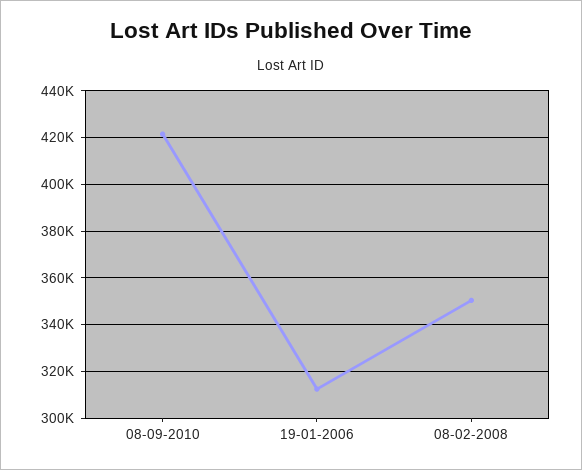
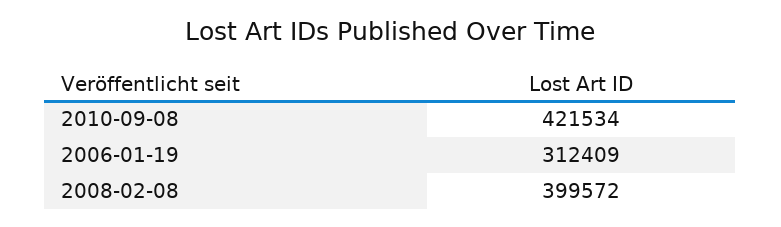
  {
    "08-09-2010": 421534,
    "19-01-2006": 312409,
-   "08-02-2008": 350000
+   "08-02-2008": 399572
  }

